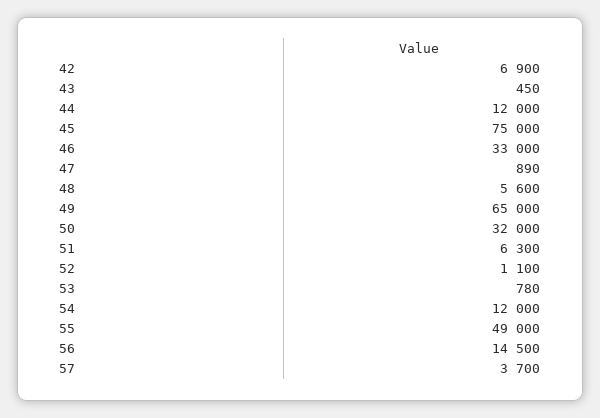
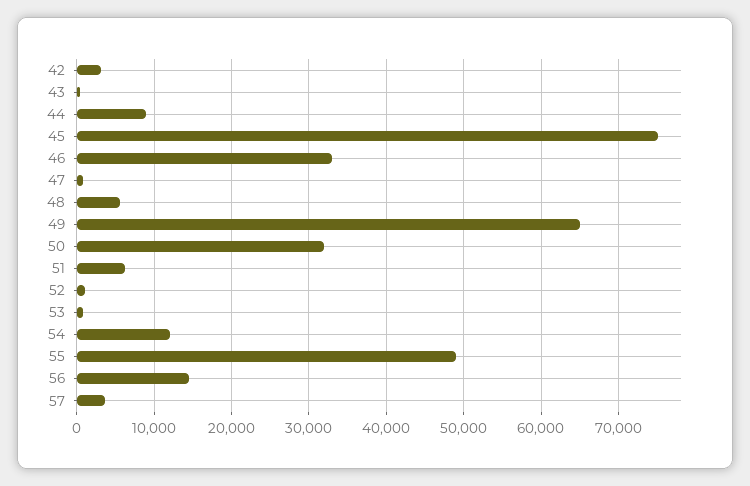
  {
-   "42": 6900,
+   "42": 3000,
    "43": 450,
-   "44": 12000,
+   "44": 9000,
    "45": 75000,
    "46": 33000,
    "47": 890,
    "48": 5600,
    "49": 65000,
    "50": 32000,
    "51": 6300,
    "52": 1100,
    "53": 780,
    "54": 12000,
    "55": 49000,
    "56": 14500,
    "57": 3700
  }

